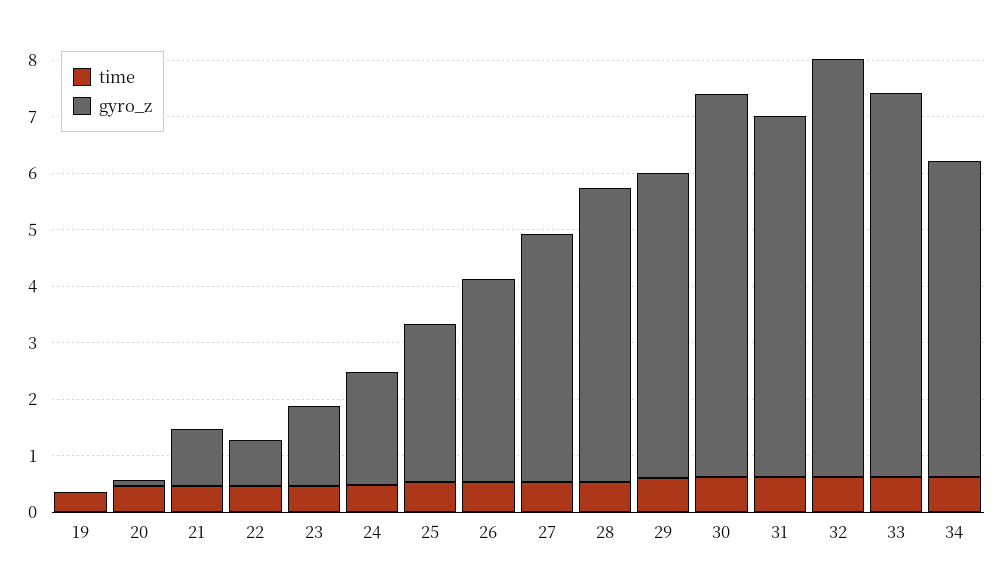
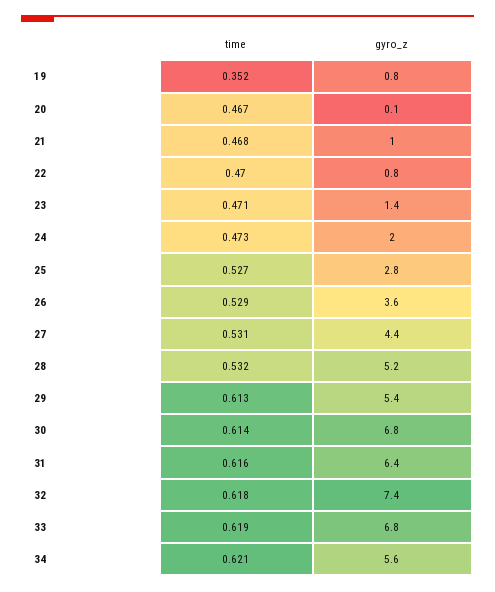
  {
    "time": {
      "19": 0.352,
      "20": 0.467,
      "21": 0.468,
      "22": 0.47,
      "23": 0.471,
      "24": 0.473,
      "25": 0.527,
      "26": 0.529,
      "27": 0.531,
      "28": 0.532,
      "29": 0.613,
      "30": 0.614,
      "31": 0.616,
      "32": 0.618,
      "33": 0.619,
      "34": 0.621
    },
    "gyro_z": {
-     "19": 0,
+     "19": 0.8,
      "20": 0.1,
      "21": 1,
      "22": 0.8,
      "23": 1.4,
      "24": 2,
      "25": 2.8,
      "26": 3.6,
      "27": 4.4,
      "28": 5.2,
      "29": 5.4,
      "30": 6.8,
      "31": 6.4,
      "32": 7.4,
      "33": 6.8,
      "34": 5.6
    }
  }

